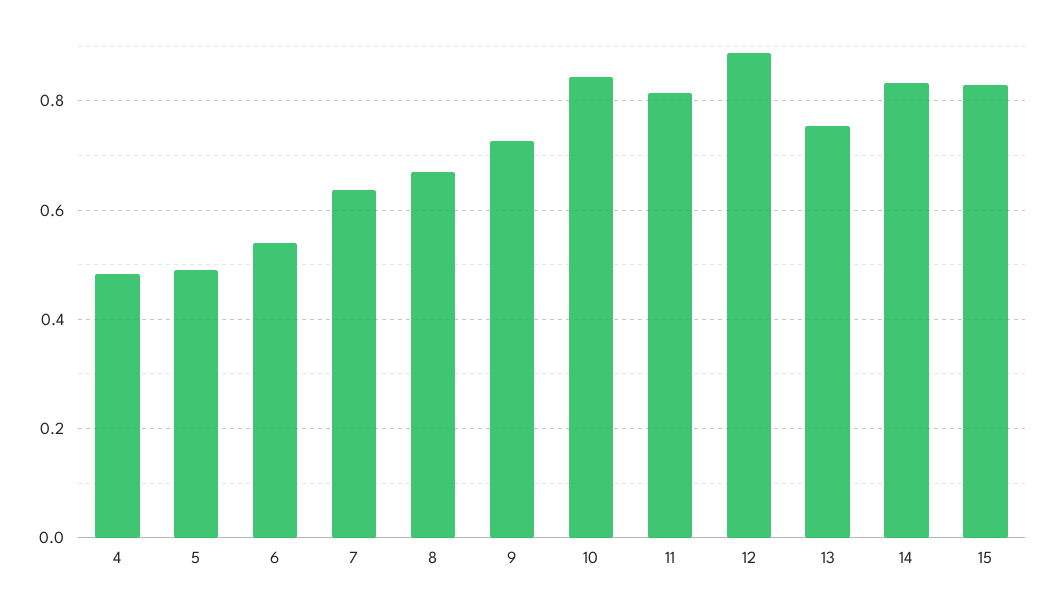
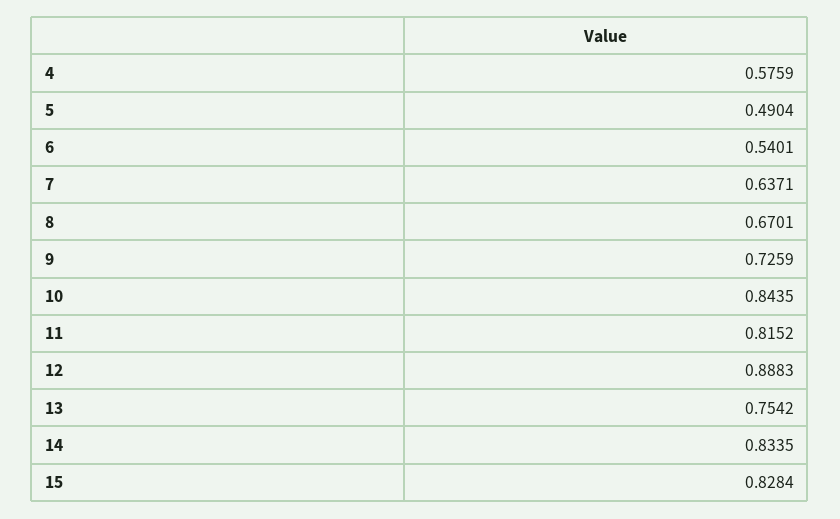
  {
-   "4": 0.48,
+   "4": 0.5759,
    "5": 0.4904,
    "6": 0.5401,
    "7": 0.6371,
    "8": 0.6701,
    "9": 0.7259,
    "10": 0.8435,
    "11": 0.8152,
    "12": 0.8883,
    "13": 0.7542,
    "14": 0.8335,
    "15": 0.8284
  }

